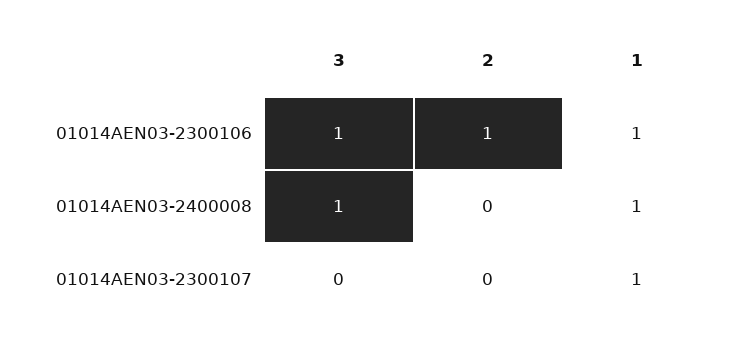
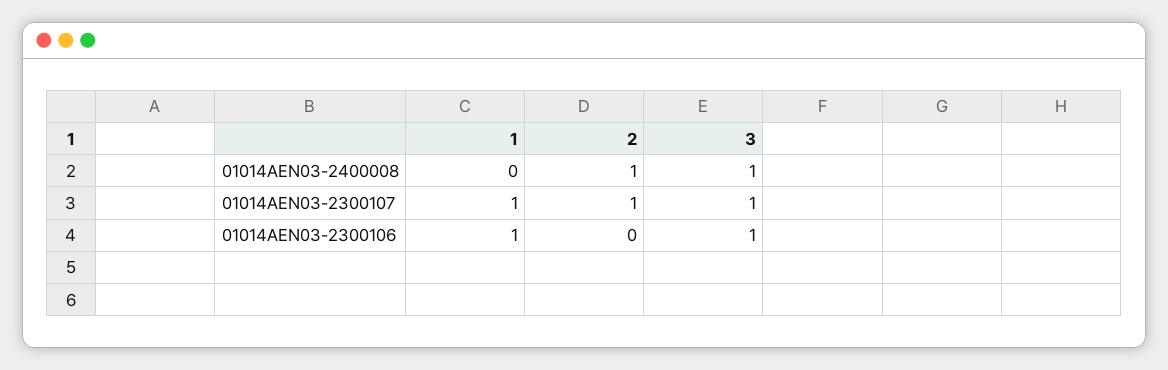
  {
    "3": {
      "01014AEN03-2300106": 1,
      "01014AEN03-2400008": 1,
-     "01014AEN03-2300107": 0
+     "01014AEN03-2300107": 1
    },
    "2": {
-     "01014AEN03-2300106": 1,
+     "01014AEN03-2300106": 0,
-     "01014AEN03-2400008": 0,
+     "01014AEN03-2400008": 1,
-     "01014AEN03-2300107": 0
+     "01014AEN03-2300107": 1
    },
    "1": {
      "01014AEN03-2300106": 1,
-     "01014AEN03-2400008": 1,
+     "01014AEN03-2400008": 0,
      "01014AEN03-2300107": 1
    }
  }

